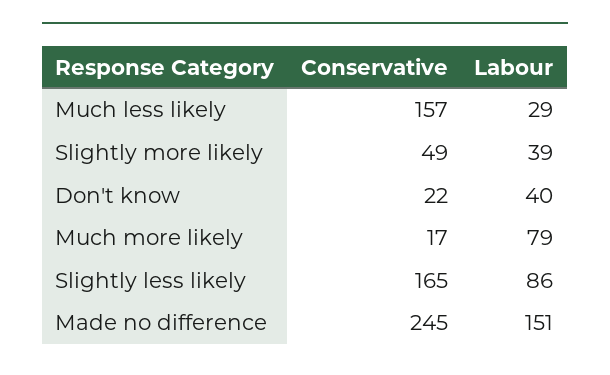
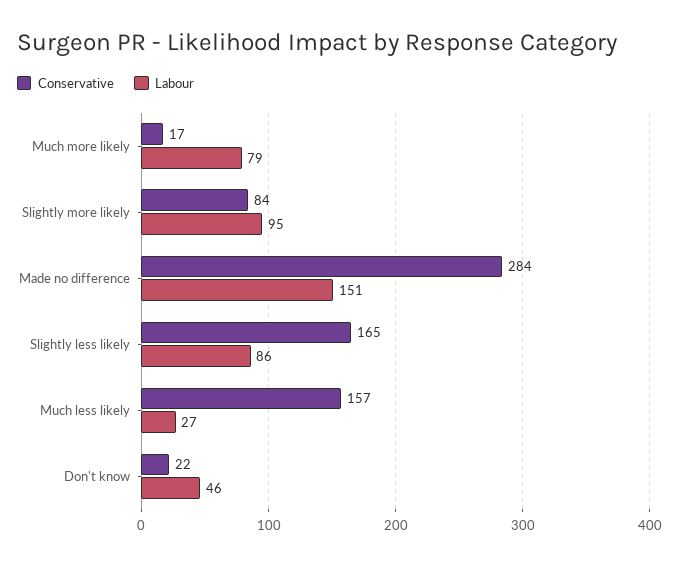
  {
    "Conservative": {
      "Much less likely": 157,
-     "Slightly more likely": 49,
+     "Slightly more likely": 84,
      "Don't know": 22,
      "Much more likely": 17,
      "Slightly less likely": 165,
-     "Made no difference": 245
+     "Made no difference": 284
    },
    "Labour": {
-     "Much less likely": 29,
+     "Much less likely": 27,
-     "Slightly more likely": 39,
+     "Slightly more likely": 95,
-     "Don't know": 40,
+     "Don't know": 46,
      "Much more likely": 79,
      "Slightly less likely": 86,
      "Made no difference": 151
    }
  }

